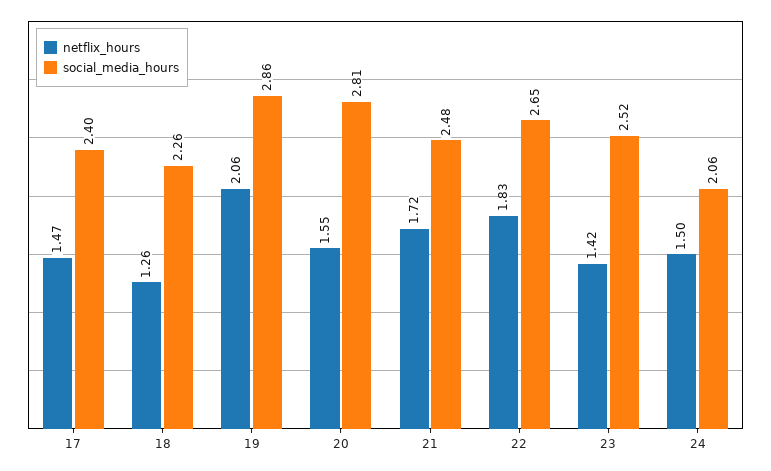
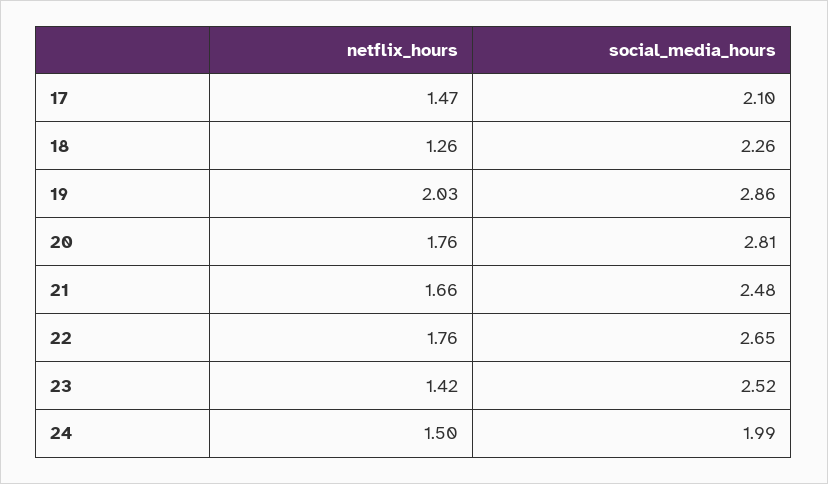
  {
    "netflix_hours": {
      "17": 1.47,
      "18": 1.26,
-     "19": 2.06,
+     "19": 2.03,
-     "20": 1.55,
+     "20": 1.76,
-     "21": 1.72,
+     "21": 1.66,
-     "22": 1.83,
+     "22": 1.76,
      "23": 1.42,
      "24": 1.5
    },
    "social_media_hours": {
-     "17": 2.4,
+     "17": 2.1,
      "18": 2.26,
      "19": 2.86,
      "20": 2.81,
      "21": 2.48,
      "22": 2.65,
      "23": 2.52,
-     "24": 2.06
+     "24": 1.99
    }
  }

